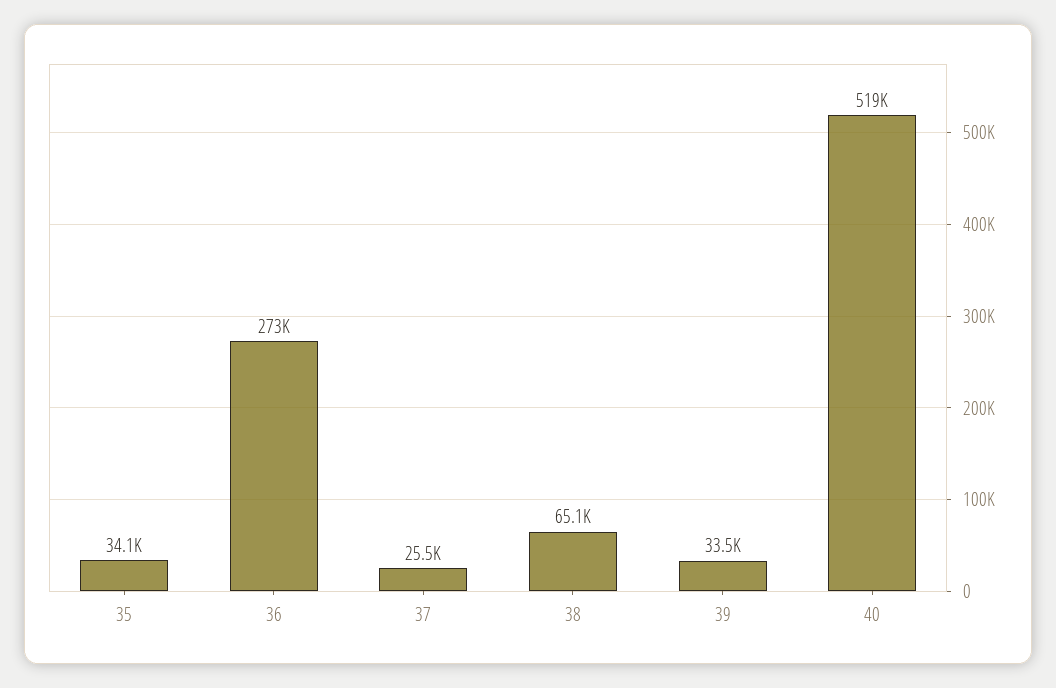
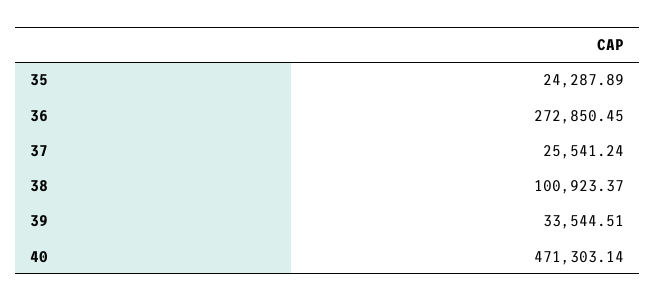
  {
-   "35": 34100,
+   "35": 24287.89,
    "36": 272850.45,
    "37": 25541.24,
-   "38": 65100,
+   "38": 100923.37,
    "39": 33544.51,
-   "40": 519000
+   "40": 471303.14
  }

